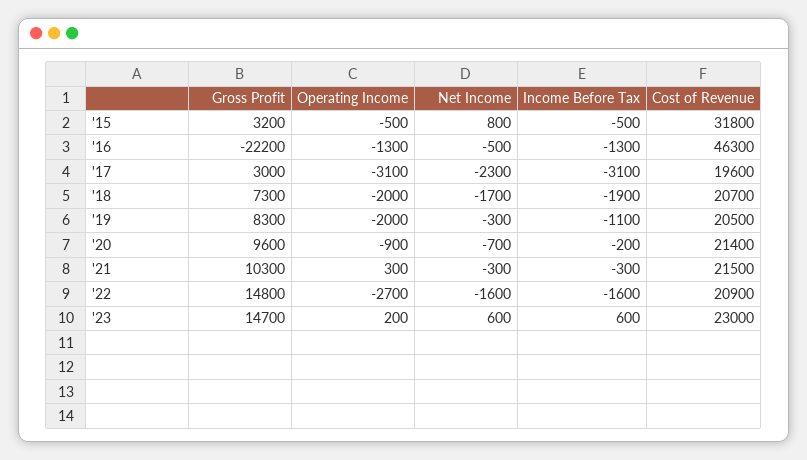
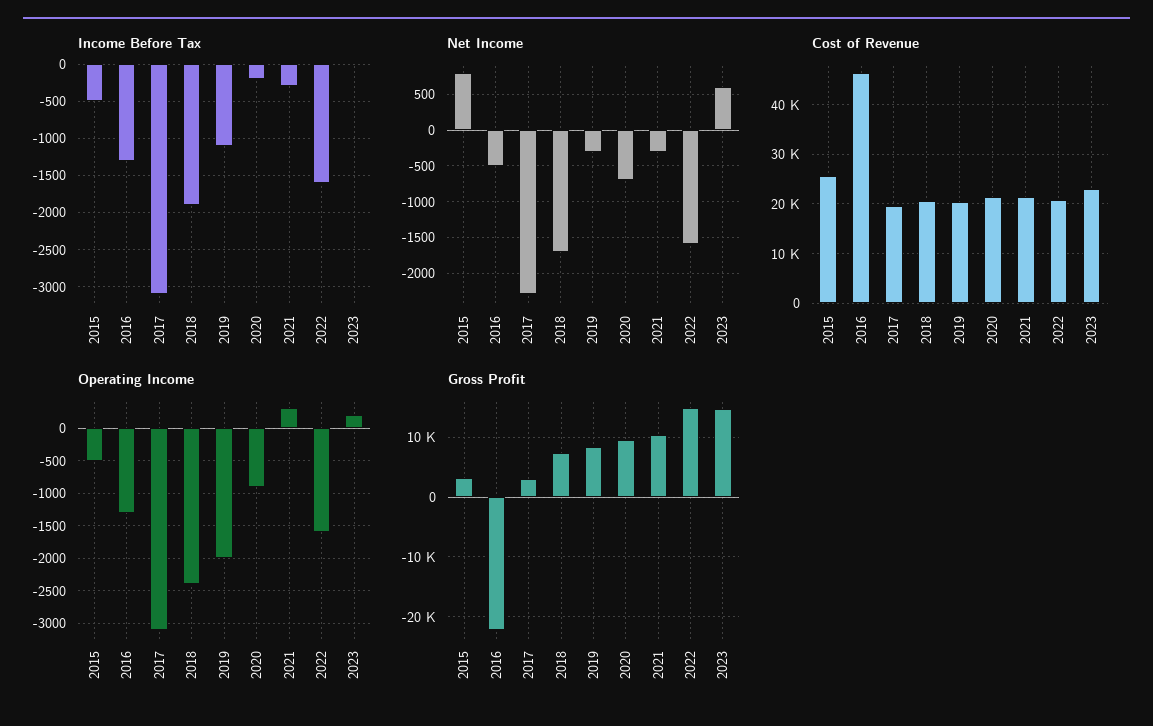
  {
    "Gross Profit": {
      "'15": 3200,
      "'16": -22200,
      "'17": 3000,
      "'18": 7300,
      "'19": 8300,
      "'20": 9600,
      "'21": 10300,
      "'22": 14800,
      "'23": 14700
    },
    "Operating Income": {
      "'15": -500,
      "'16": -1300,
      "'17": -3100,
-     "'18": -2000,
+     "'18": -2400,
      "'19": -2000,
      "'20": -900,
      "'21": 300,
-     "'22": -2700,
+     "'22": -1600,
      "'23": 200
    },
    "Net Income": {
      "'15": 800,
      "'16": -500,
      "'17": -2300,
      "'18": -1700,
      "'19": -300,
      "'20": -700,
      "'21": -300,
      "'22": -1600,
      "'23": 600
    },
    "Income Before Tax": {
      "'15": -500,
      "'16": -1300,
      "'17": -3100,
      "'18": -1900,
      "'19": -1100,
      "'20": -200,
      "'21": -300,
      "'22": -1600,
-     "'23": 600
+     "'23": 0
    },
    "Cost of Revenue": {
-     "'15": 31800,
+     "'15": 26000,
      "'16": 46300,
      "'17": 19600,
      "'18": 20700,
      "'19": 20500,
      "'20": 21400,
      "'21": 21500,
      "'22": 20900,
      "'23": 23000
    }
  }

